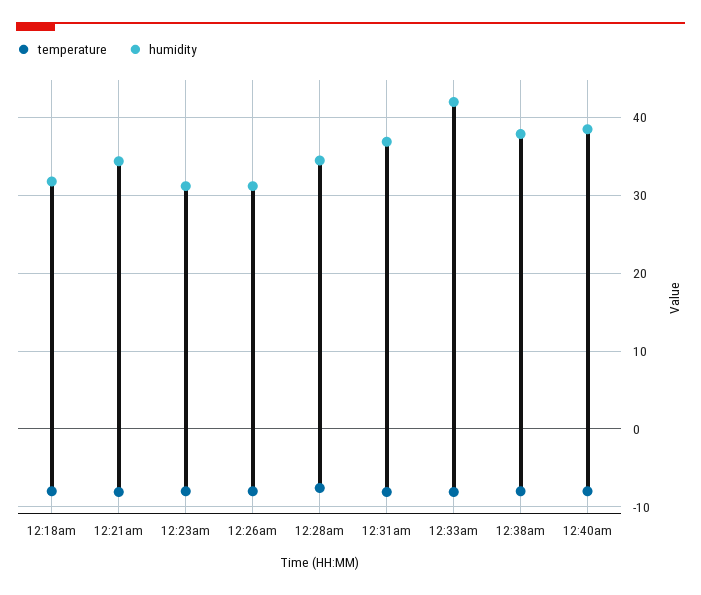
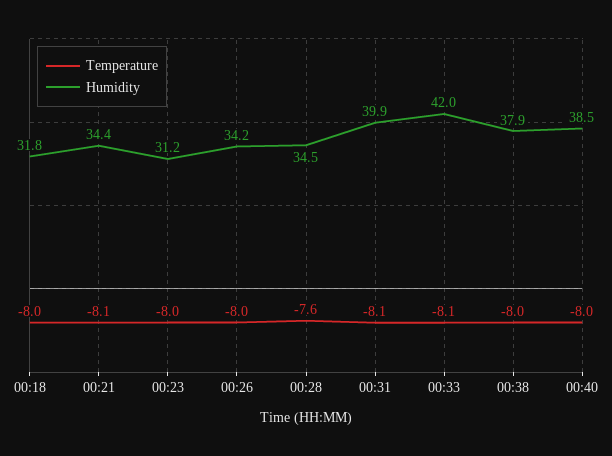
  {
    "temperature": {
      "12:18am": -8,
      "12:21am": -8.1,
      "12:23am": -8,
      "12:26am": -8,
      "12:28am": -7.6,
      "12:31am": -8.1,
      "12:33am": -8.1,
      "12:38am": -8,
      "12:40am": -8
    },
    "humidity": {
      "12:18am": 31.8,
      "12:21am": 34.4,
      "12:23am": 31.2,
-     "12:26am": 31,
+     "12:26am": 34.2,
      "12:28am": 34.5,
-     "12:31am": 37,
+     "12:31am": 39.9,
      "12:33am": 42,
      "12:38am": 37.9,
      "12:40am": 38.5
    }
  }

